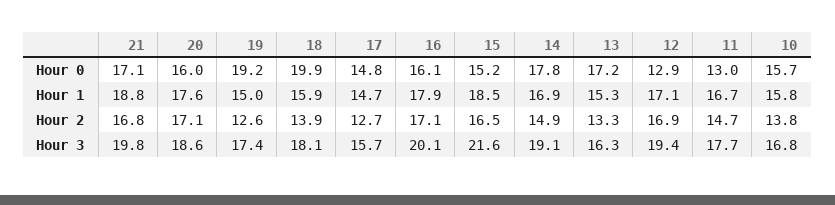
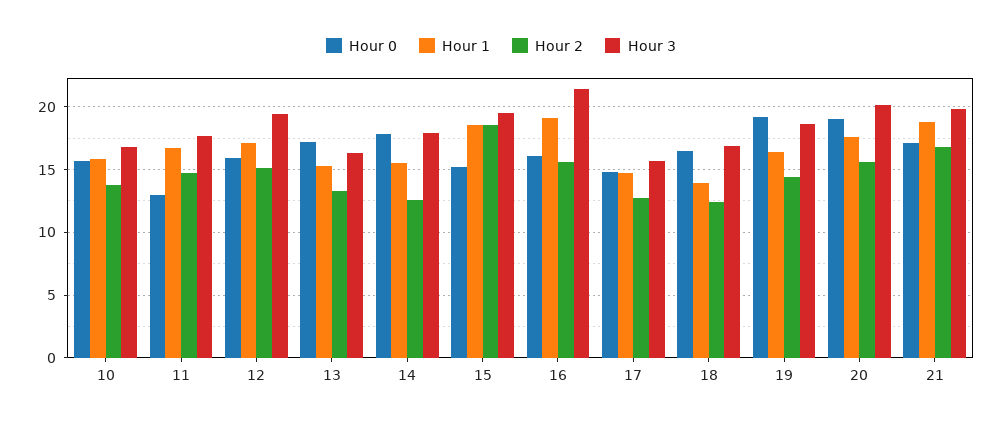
  {
    "Hour 0": {
      "21": 17.1,
-     "20": 16,
+     "20": 19,
      "19": 19.2,
-     "18": 19.9,
+     "18": 16.5,
      "17": 14.8,
      "16": 16.1,
      "15": 15.2,
      "14": 17.8,
      "13": 17.2,
-     "12": 12.9,
+     "12": 16,
      "11": 13,
      "10": 15.7
    },
    "Hour 1": {
      "21": 18.8,
      "20": 17.6,
-     "19": 15,
+     "19": 16.5,
-     "18": 15.9,
+     "18": 14,
      "17": 14.7,
-     "16": 17.9,
+     "16": 19,
      "15": 18.5,
-     "14": 16.9,
+     "14": 15.5,
      "13": 15.3,
      "12": 17.1,
      "11": 16.7,
      "10": 15.8
    },
    "Hour 2": {
      "21": 16.8,
-     "20": 17.1,
+     "20": 15.5,
-     "19": 12.6,
+     "19": 14.5,
-     "18": 13.9,
+     "18": 12.5,
      "17": 12.7,
-     "16": 17.1,
+     "16": 15.5,
-     "15": 16.5,
+     "15": 18.5,
-     "14": 14.9,
+     "14": 12.5,
      "13": 13.3,
-     "12": 16.9,
+     "12": 15,
      "11": 14.7,
      "10": 13.8
    },
    "Hour 3": {
      "21": 19.8,
-     "20": 18.6,
+     "20": 20,
-     "19": 17.4,
+     "19": 18.5,
-     "18": 18.1,
+     "18": 17,
      "17": 15.7,
-     "16": 20.1,
+     "16": 21.5,
-     "15": 21.6,
+     "15": 19.5,
-     "14": 19.1,
+     "14": 18,
      "13": 16.3,
      "12": 19.4,
      "11": 17.7,
      "10": 16.8
    }
  }

